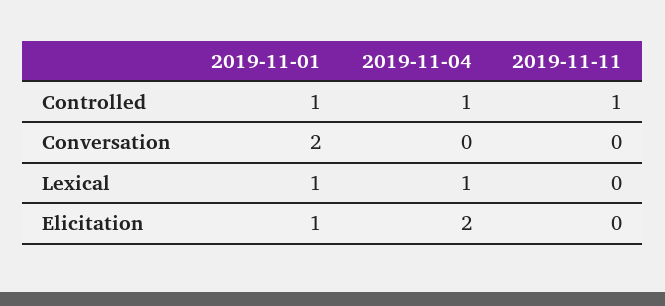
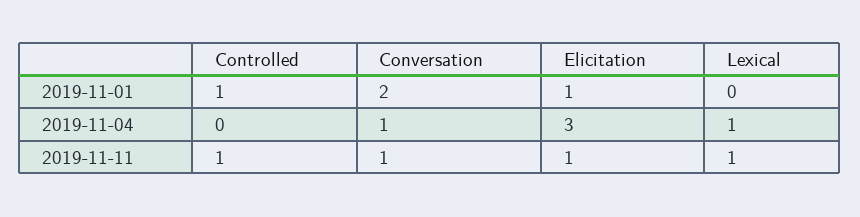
  {
    "2019-11-01": {
      "Controlled": 1,
      "Conversation": 2,
-     "Lexical": 1,
+     "Lexical": 0,
      "Elicitation": 1
    },
    "2019-11-04": {
-     "Controlled": 1,
+     "Controlled": 0,
-     "Conversation": 0,
+     "Conversation": 1,
      "Lexical": 1,
-     "Elicitation": 2
+     "Elicitation": 3
    },
    "2019-11-11": {
      "Controlled": 1,
-     "Conversation": 0,
+     "Conversation": 1,
-     "Lexical": 0,
+     "Lexical": 1,
-     "Elicitation": 0
+     "Elicitation": 1
    }
  }

